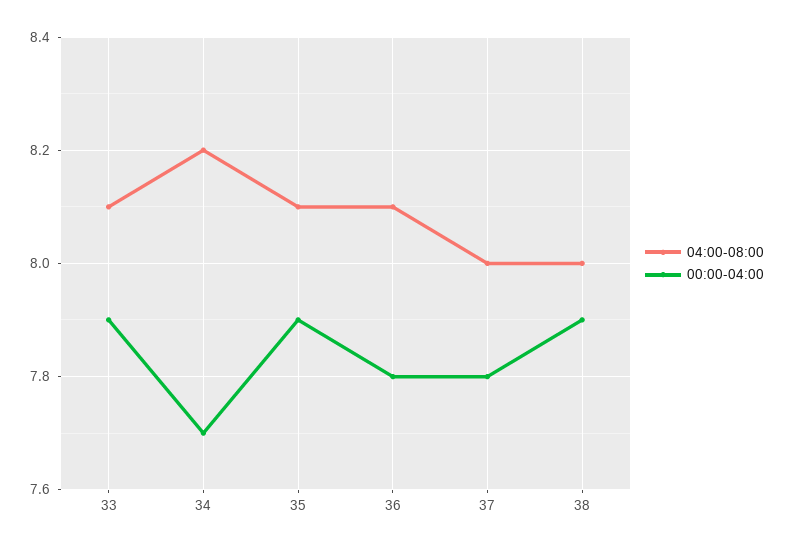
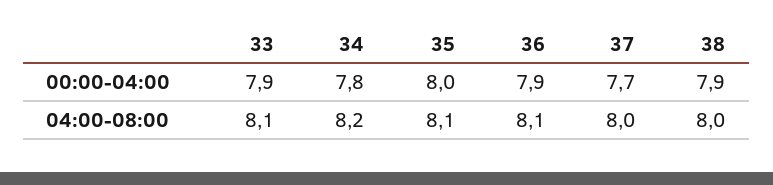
  {
    "04:00-08:00": {
      "33": 8.1,
      "34": 8.2,
      "35": 8.1,
      "36": 8.1,
      "37": 8,
      "38": 8
    },
    "00:00-04:00": {
      "33": 7.9,
-     "34": 7.7,
+     "34": 7.8,
-     "35": 7.9,
+     "35": 8,
-     "36": 7.8,
+     "36": 7.9,
-     "37": 7.8,
+     "37": 7.7,
      "38": 7.9
    }
  }

